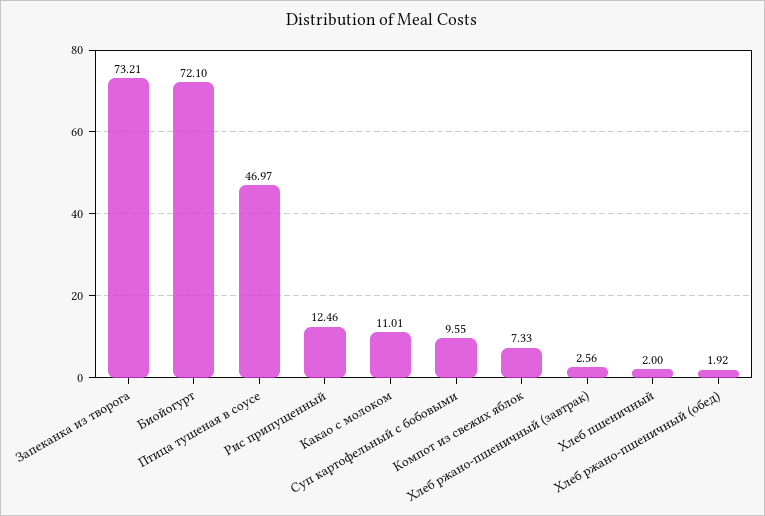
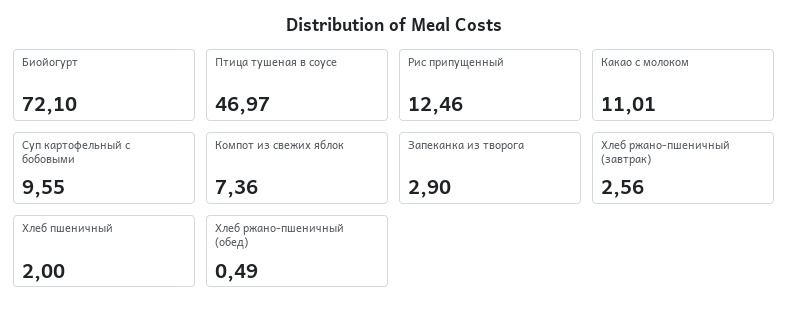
  {
-   "Запеканка из творога": 73.21,
+   "Запеканка из творога": 2.9,
    "Биойогурт": 72.1,
    "Птица тушеная в соусе": 46.97,
    "Рис припущенный": 12.46,
    "Какао с молоком": 11.01,
    "Суп картофельный с бобовыми": 9.55,
-   "Компот из свежих яблок": 7.33,
+   "Компот из свежих яблок": 7.36,
    "Хлеб ржано-пшеничный (завтрак)": 2.56,
    "Хлеб пшеничный": 2,
-   "Хлеб ржано-пшеничный (обед)": 1.92
+   "Хлеб ржано-пшеничный (обед)": 0.49
  }

